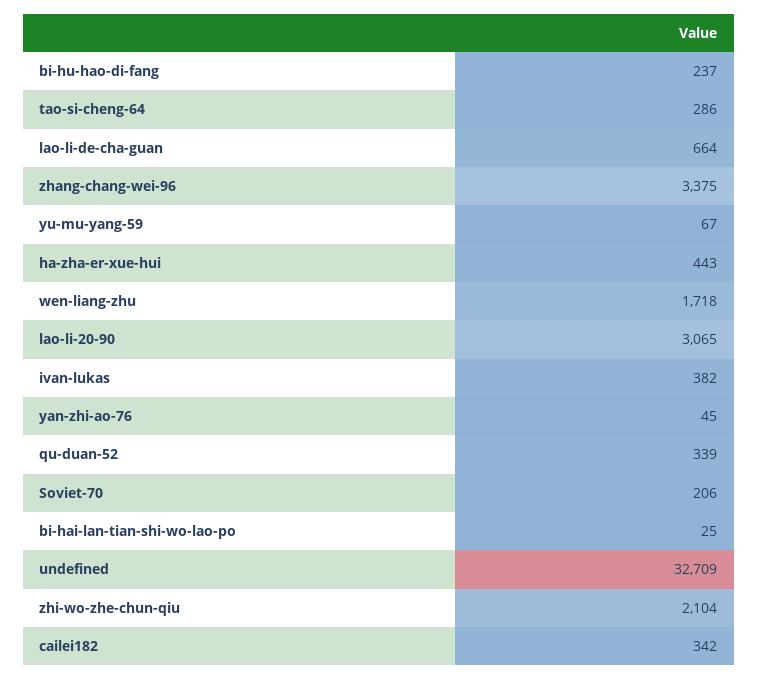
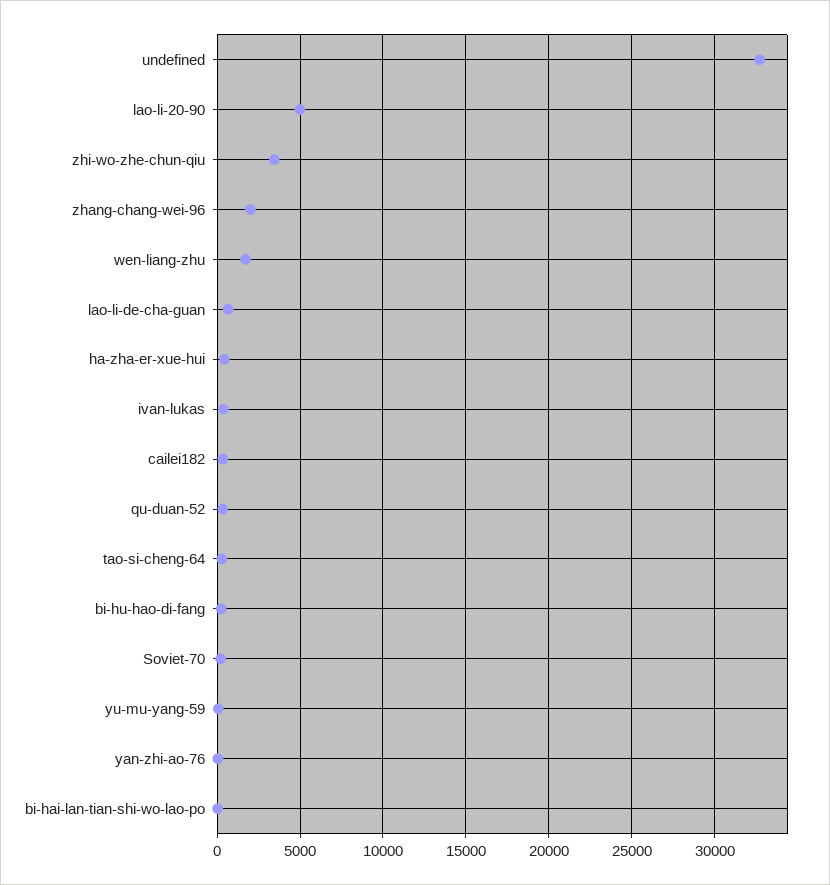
  {
    "bi-hu-hao-di-fang": 237,
    "tao-si-cheng-64": 286,
    "lao-li-de-cha-guan": 664,
-   "zhang-chang-wei-96": 3375,
+   "zhang-chang-wei-96": 2000,
    "yu-mu-yang-59": 67,
    "ha-zha-er-xue-hui": 443,
    "wen-liang-zhu": 1718,
-   "lao-li-20-90": 3065,
+   "lao-li-20-90": 5000,
    "ivan-lukas": 382,
    "yan-zhi-ao-76": 45,
    "qu-duan-52": 339,
    "Soviet-70": 206,
    "bi-hai-lan-tian-shi-wo-lao-po": 25,
    "undefined": 32709,
-   "zhi-wo-zhe-chun-qiu": 2104,
+   "zhi-wo-zhe-chun-qiu": 3500,
    "cailei182": 342
  }

